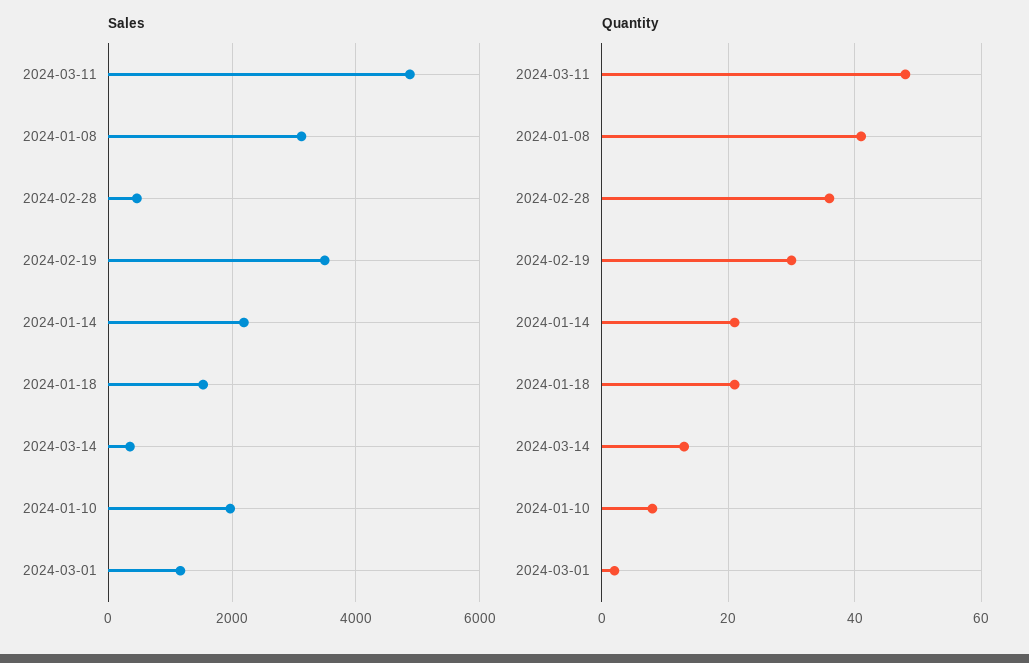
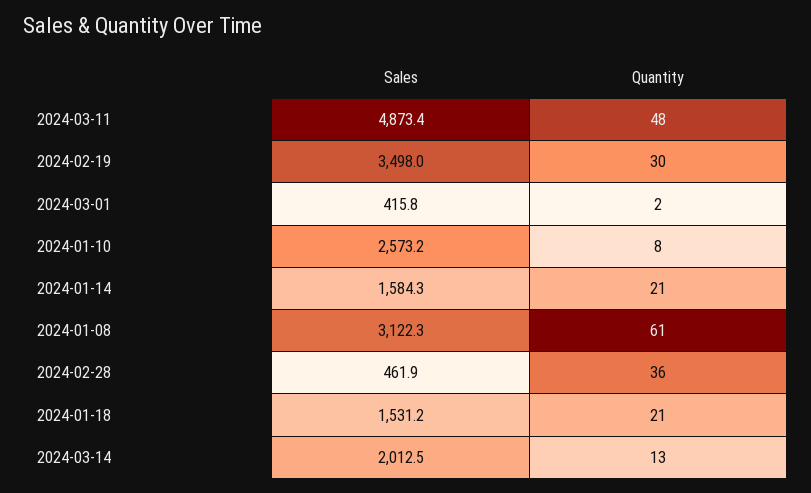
  {
    "Sales": {
      "2024-03-11": 4873.4,
      "2024-01-08": 3122.3,
      "2024-02-28": 461.9,
      "2024-02-19": 3498,
-     "2024-01-14": 2200,
+     "2024-01-14": 1584.3,
      "2024-01-18": 1531.2,
-     "2024-03-14": 400,
+     "2024-03-14": 2012.5,
-     "2024-01-10": 2000,
+     "2024-01-10": 2573.2,
-     "2024-03-01": 1200
+     "2024-03-01": 415.8
    },
    "Quantity": {
      "2024-03-11": 48,
-     "2024-01-08": 40,
+     "2024-01-08": 61,
      "2024-02-28": 36,
      "2024-02-19": 30,
      "2024-01-14": 21,
      "2024-01-18": 21,
      "2024-03-14": 13,
      "2024-01-10": 8,
      "2024-03-01": 2
    }
  }

